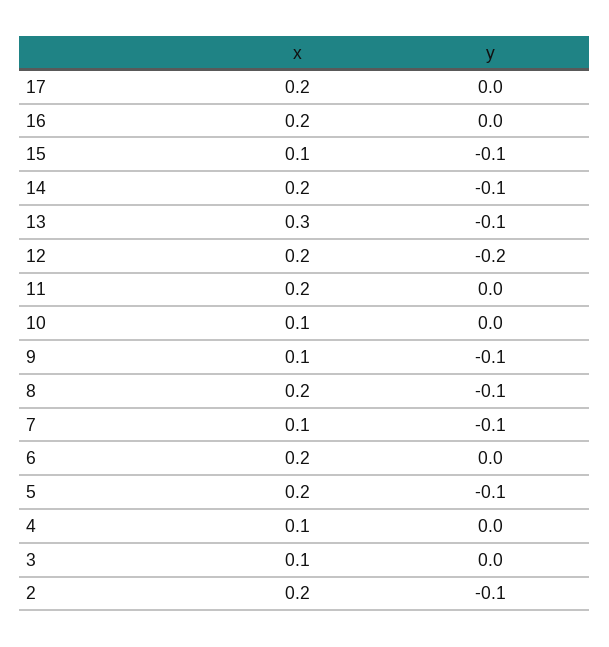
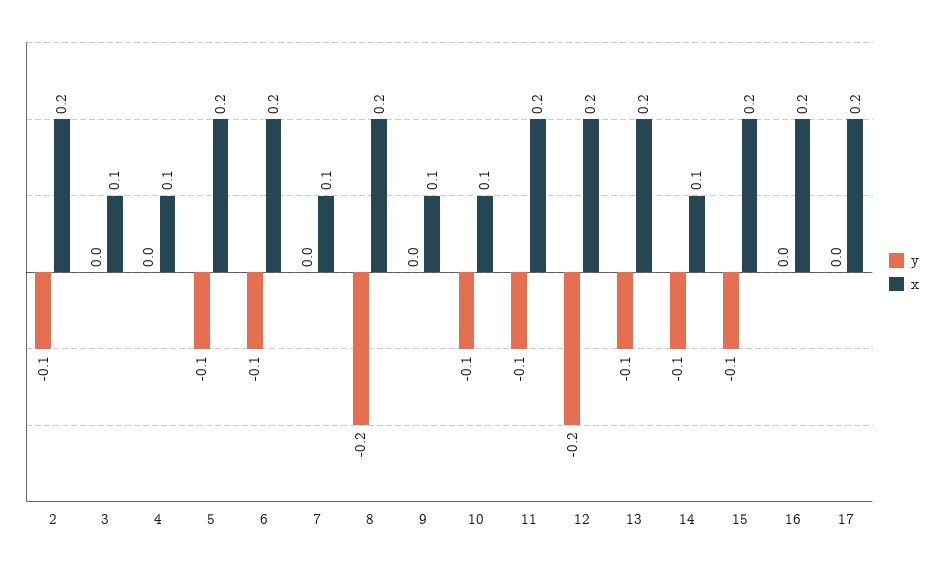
  {
    "x": {
      "17": 0.2,
      "16": 0.2,
-     "15": 0.1,
+     "15": 0.2,
-     "14": 0.2,
+     "14": 0.1,
-     "13": 0.3,
+     "13": 0.2,
      "12": 0.2,
      "11": 0.2,
      "10": 0.1,
      "9": 0.1,
      "8": 0.2,
      "7": 0.1,
      "6": 0.2,
      "5": 0.2,
      "4": 0.1,
      "3": 0.1,
      "2": 0.2
    },
    "y": {
      "17": 0,
      "16": 0,
      "15": -0.1,
      "14": -0.1,
      "13": -0.1,
      "12": -0.2,
-     "11": 0,
+     "11": -0.1,
-     "10": 0,
+     "10": -0.1,
-     "9": -0.1,
+     "9": 0,
-     "8": -0.1,
+     "8": -0.2,
-     "7": -0.1,
+     "7": 0,
-     "6": 0,
+     "6": -0.1,
      "5": -0.1,
      "4": 0,
      "3": 0,
      "2": -0.1
    }
  }

